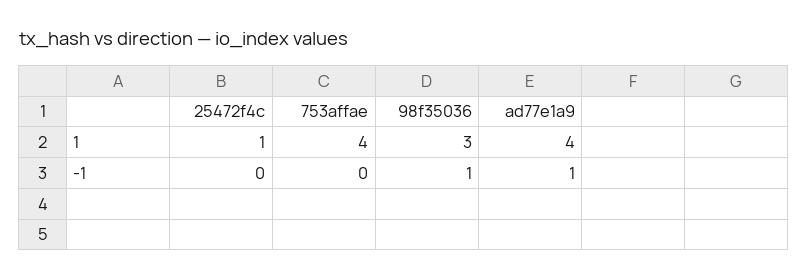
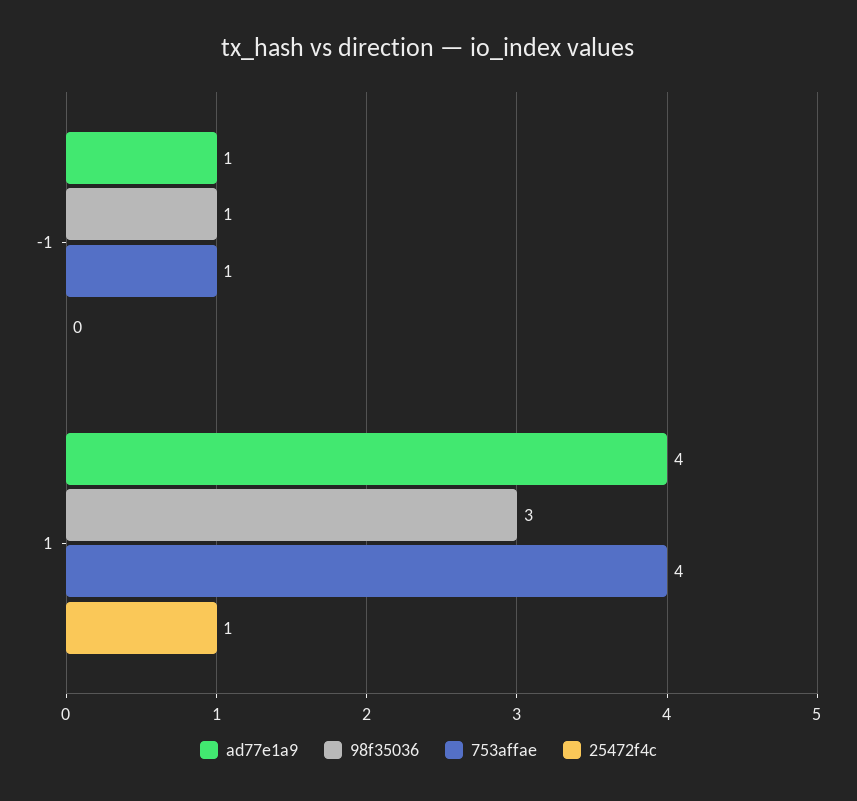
  {
    "25472f4c": {
      "1": 1,
      "-1": 0
    },
    "753affae": {
      "1": 4,
-     "-1": 0
+     "-1": 1
    },
    "98f35036": {
      "1": 3,
      "-1": 1
    },
    "ad77e1a9": {
      "1": 4,
      "-1": 1
    }
  }

